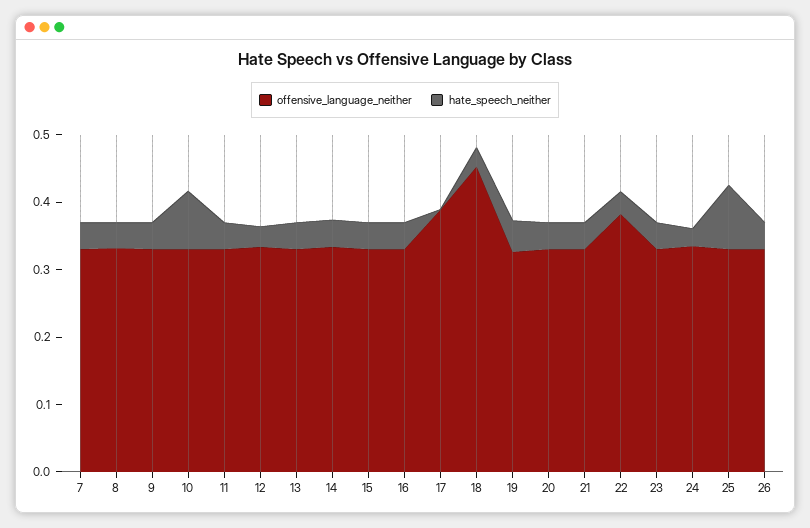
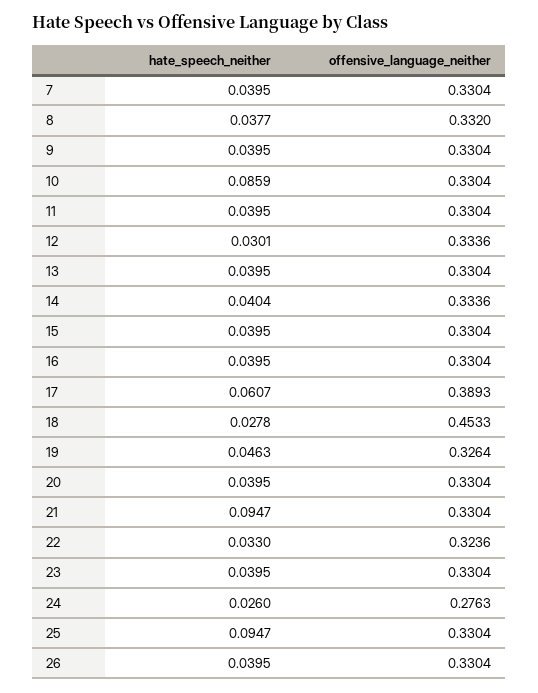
  {
    "offensive_language_neither": {
      "7": 0.3304,
      "8": 0.332,
      "9": 0.3304,
      "10": 0.3304,
      "11": 0.3304,
      "12": 0.3336,
      "13": 0.3304,
      "14": 0.3336,
      "15": 0.3304,
      "16": 0.3304,
      "17": 0.3893,
      "18": 0.4533,
      "19": 0.3264,
      "20": 0.3304,
      "21": 0.3304,
-     "22": 0.38,
+     "22": 0.3236,
      "23": 0.3304,
-     "24": 0.34,
+     "24": 0.2763,
      "25": 0.3304,
      "26": 0.3304
    },
    "hate_speech_neither": {
      "7": 0.0395,
      "8": 0.0377,
      "9": 0.0395,
      "10": 0.0859,
      "11": 0.0395,
      "12": 0.0301,
      "13": 0.0395,
      "14": 0.0404,
      "15": 0.0395,
      "16": 0.0395,
-     "17": 0,
+     "17": 0.0607,
      "18": 0.0278,
      "19": 0.0463,
      "20": 0.0395,
-     "21": 0.04,
+     "21": 0.0947,
      "22": 0.033,
      "23": 0.0395,
      "24": 0.026,
      "25": 0.0947,
      "26": 0.0395
    }
  }

